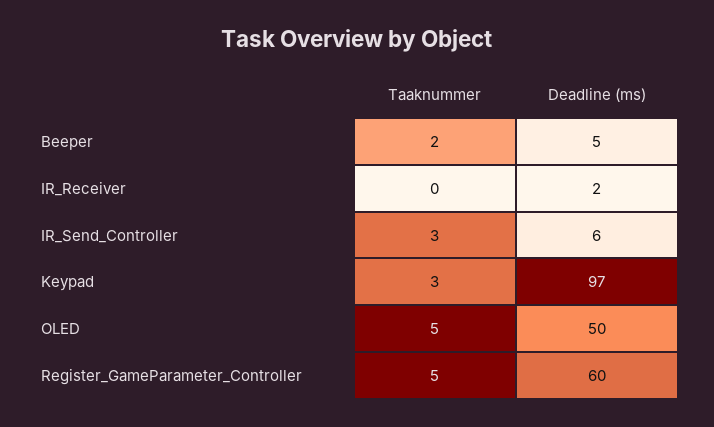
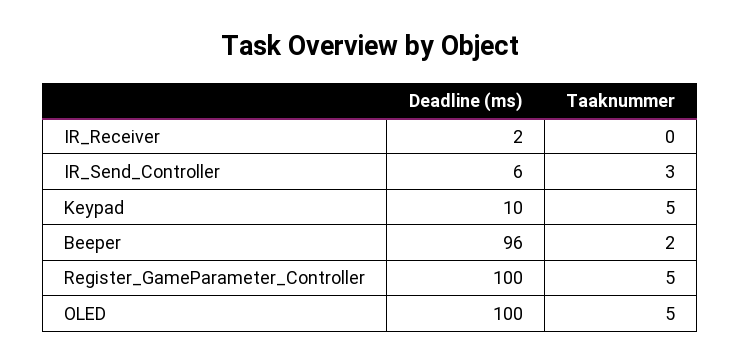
  {
    "Taaknummer": {
      "Beeper": 2,
      "IR_Receiver": 0,
      "IR_Send_Controller": 3,
-     "Keypad": 3,
+     "Keypad": 5,
      "OLED": 5,
      "Register_GameParameter_Controller": 5
    },
    "Deadline (ms)": {
-     "Beeper": 5,
+     "Beeper": 96,
      "IR_Receiver": 2,
      "IR_Send_Controller": 6,
-     "Keypad": 97,
+     "Keypad": 10,
-     "OLED": 50,
+     "OLED": 100,
-     "Register_GameParameter_Controller": 60
+     "Register_GameParameter_Controller": 100
    }
  }

